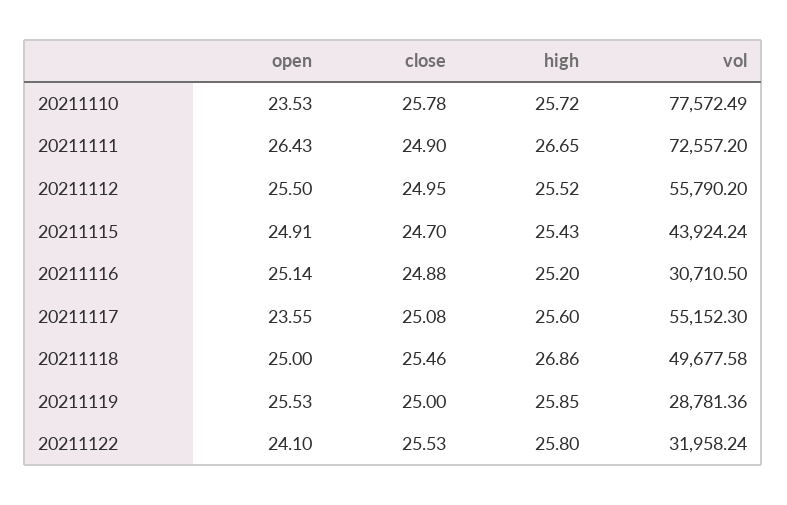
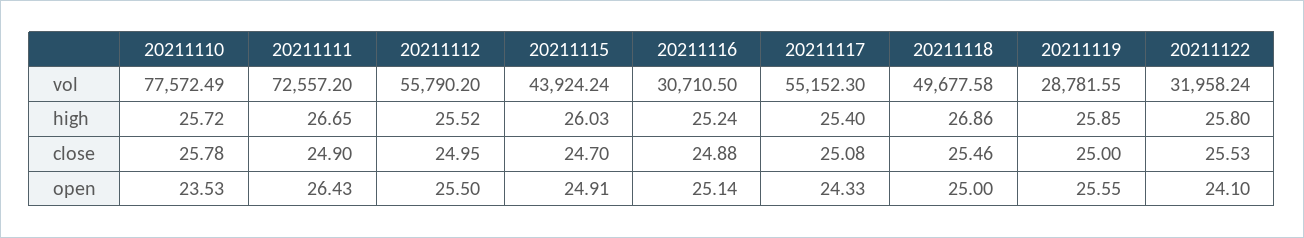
  {
    "open": {
      "20211110": 23.53,
      "20211111": 26.43,
      "20211112": 25.5,
      "20211115": 24.91,
      "20211116": 25.14,
-     "20211117": 23.55,
+     "20211117": 24.33,
      "20211118": 25,
-     "20211119": 25.53,
+     "20211119": 25.55,
      "20211122": 24.1
    },
    "close": {
      "20211110": 25.78,
      "20211111": 24.9,
      "20211112": 24.95,
      "20211115": 24.7,
      "20211116": 24.88,
      "20211117": 25.08,
      "20211118": 25.46,
      "20211119": 25,
      "20211122": 25.53
    },
    "high": {
      "20211110": 25.72,
      "20211111": 26.65,
      "20211112": 25.52,
-     "20211115": 25.43,
+     "20211115": 26.03,
-     "20211116": 25.2,
+     "20211116": 25.24,
-     "20211117": 25.6,
+     "20211117": 25.4,
      "20211118": 26.86,
      "20211119": 25.85,
      "20211122": 25.8
    },
    "vol": {
      "20211110": 77572.49,
      "20211111": 72557.2,
      "20211112": 55790.2,
      "20211115": 43924.24,
      "20211116": 30710.5,
      "20211117": 55152.3,
      "20211118": 49677.58,
-     "20211119": 28781.36,
+     "20211119": 28781.55,
      "20211122": 31958.24
    }
  }

